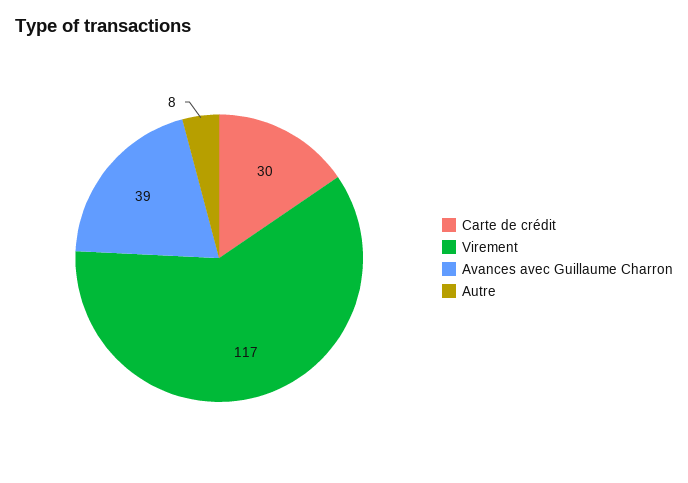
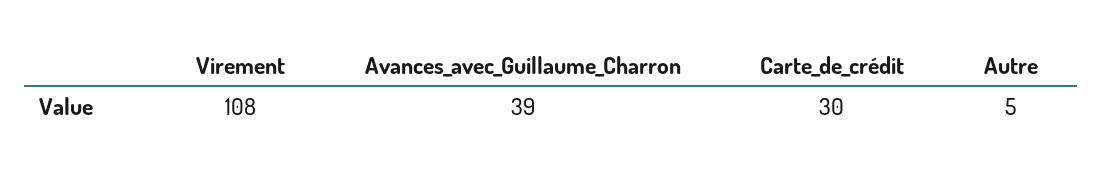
  {
    "Carte de crédit": 30,
-   "Virement": 117,
+   "Virement": 108,
    "Avances avec Guillaume Charron": 39,
-   "Autre": 8
+   "Autre": 5
  }

